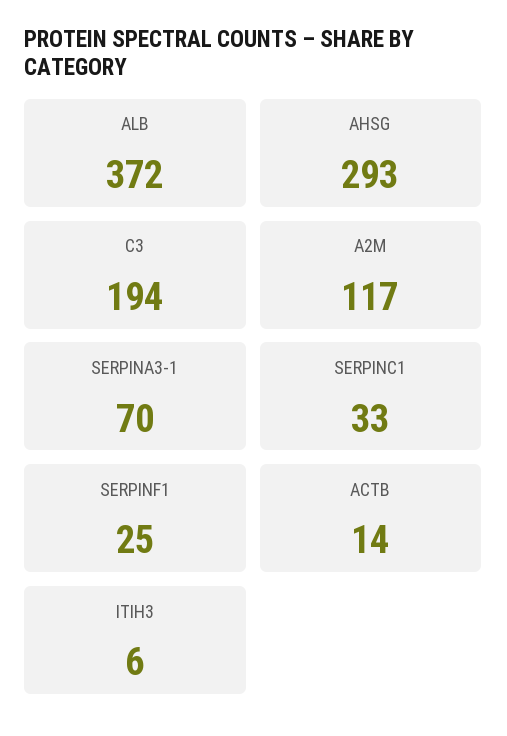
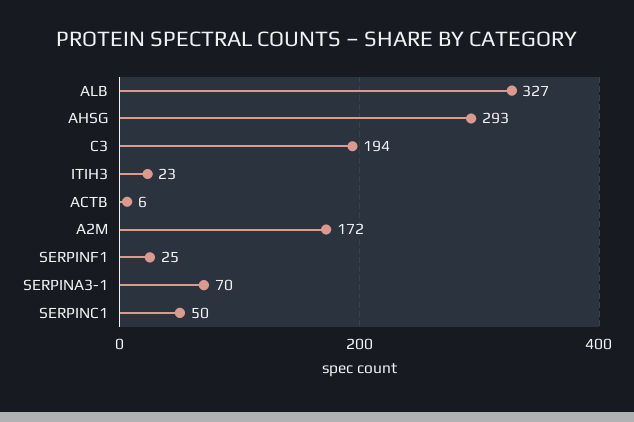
  {
-   "ALB": 372,
+   "ALB": 327,
    "AHSG": 293,
    "C3": 194,
-   "A2M": 117,
+   "A2M": 172,
    "SERPINA3-1": 70,
-   "SERPINC1": 33,
+   "SERPINC1": 50,
    "SERPINF1": 25,
-   "ACTB": 14,
+   "ACTB": 6,
-   "ITIH3": 6
+   "ITIH3": 23
  }

